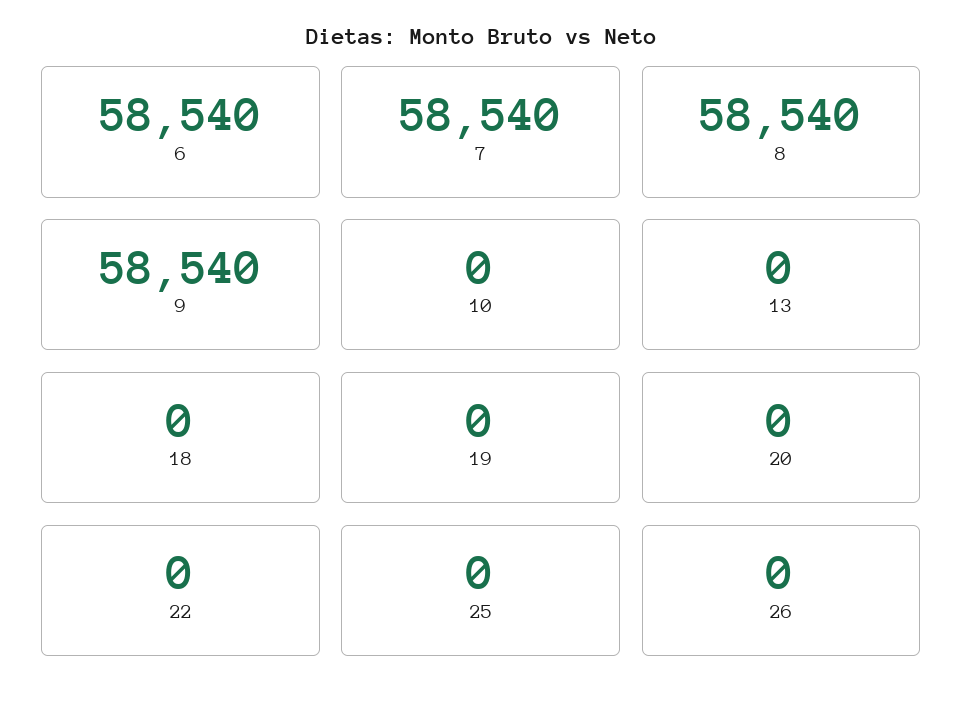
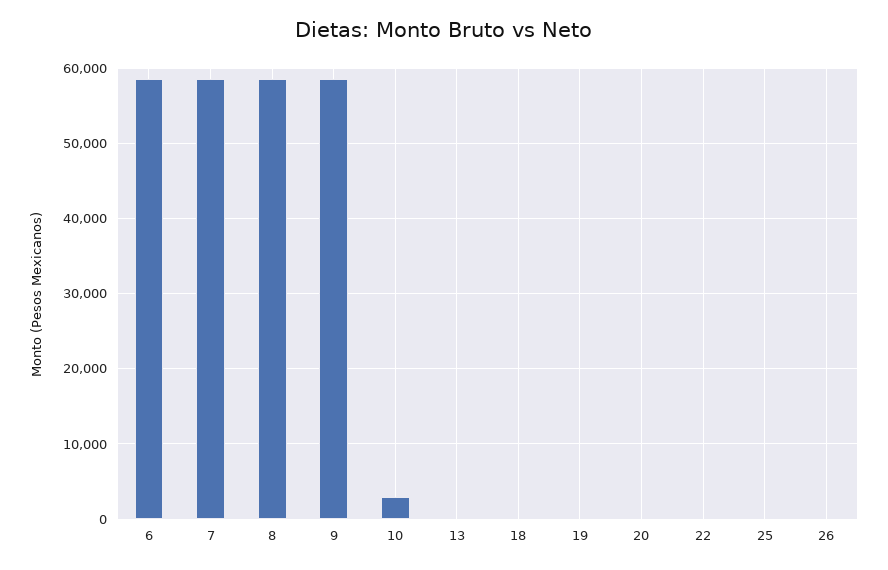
  {
    "6": 58540,
    "7": 58540,
    "8": 58540,
    "9": 58540,
-   "10": 0,
+   "10": 3000,
    "13": 0,
    "18": 0,
    "19": 0,
    "20": 0,
    "22": 0,
    "25": 0,
    "26": 0
  }

